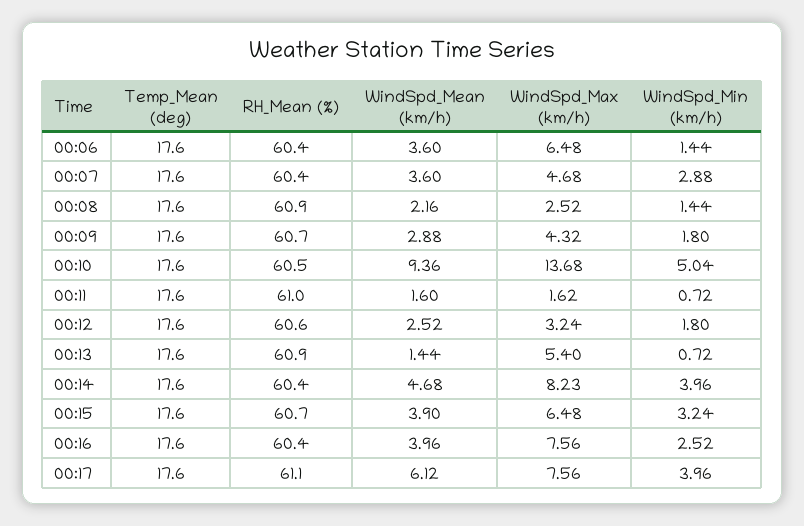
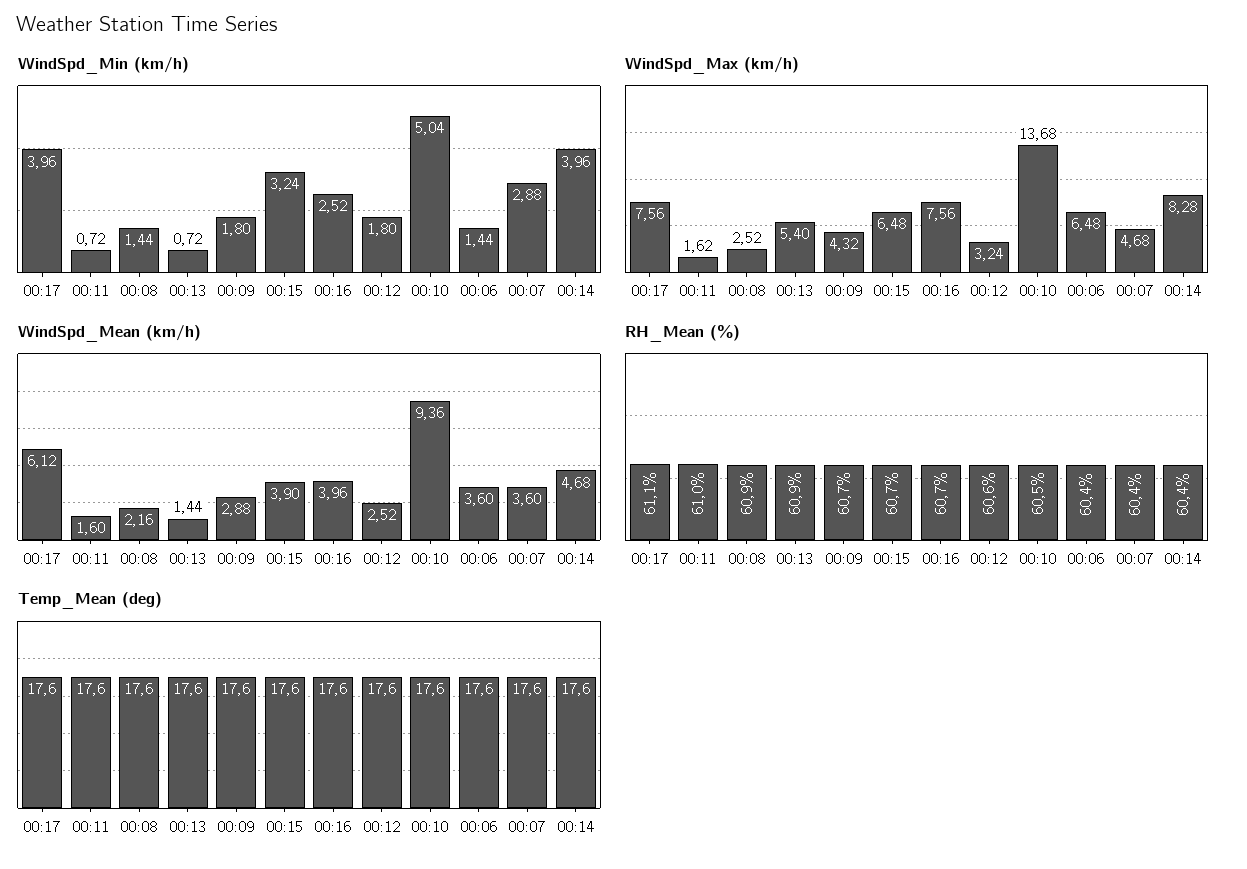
  {
    "Temp_Mean (deg)": {
      "00:06": 17.6,
      "00:07": 17.6,
      "00:08": 17.6,
      "00:09": 17.6,
      "00:10": 17.6,
      "00:11": 17.6,
      "00:12": 17.6,
      "00:13": 17.6,
      "00:14": 17.6,
      "00:15": 17.6,
      "00:16": 17.6,
      "00:17": 17.6
    },
    "RH_Mean (%)": {
      "00:06": 60.4,
      "00:07": 60.4,
      "00:08": 60.9,
      "00:09": 60.7,
      "00:10": 60.5,
      "00:11": 61,
      "00:12": 60.6,
      "00:13": 60.9,
      "00:14": 60.4,
      "00:15": 60.7,
-     "00:16": 60.4,
+     "00:16": 60.7,
      "00:17": 61.1
    },
    "WindSpd_Mean (km/h)": {
      "00:06": 3.6,
      "00:07": 3.6,
      "00:08": 2.16,
      "00:09": 2.88,
      "00:10": 9.36,
      "00:11": 1.6,
      "00:12": 2.52,
      "00:13": 1.44,
      "00:14": 4.68,
      "00:15": 3.9,
      "00:16": 3.96,
      "00:17": 6.12
    },
    "WindSpd_Max (km/h)": {
      "00:06": 6.48,
      "00:07": 4.68,
      "00:08": 2.52,
      "00:09": 4.32,
      "00:10": 13.68,
      "00:11": 1.62,
      "00:12": 3.24,
      "00:13": 5.4,
-     "00:14": 8.23,
+     "00:14": 8.28,
      "00:15": 6.48,
      "00:16": 7.56,
      "00:17": 7.56
    },
    "WindSpd_Min (km/h)": {
      "00:06": 1.44,
      "00:07": 2.88,
      "00:08": 1.44,
      "00:09": 1.8,
      "00:10": 5.04,
      "00:11": 0.72,
      "00:12": 1.8,
      "00:13": 0.72,
      "00:14": 3.96,
      "00:15": 3.24,
      "00:16": 2.52,
      "00:17": 3.96
    }
  }

